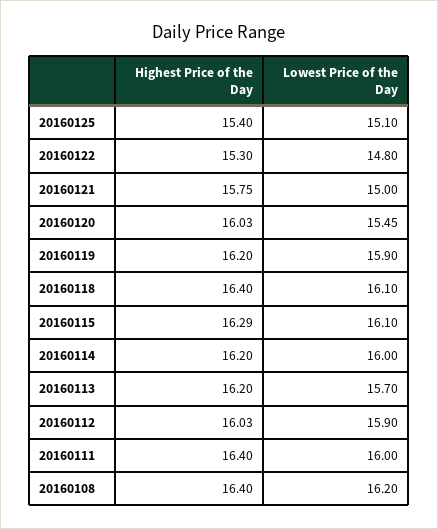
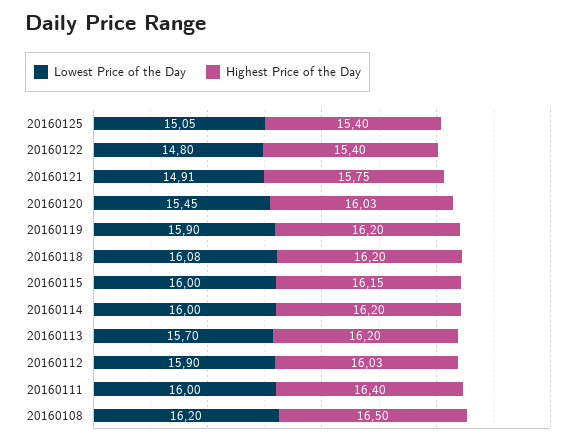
  {
    "Highest Price of the Day": {
      "20160125": 15.4,
-     "20160122": 15.3,
+     "20160122": 15.4,
      "20160121": 15.75,
      "20160120": 16.03,
      "20160119": 16.2,
-     "20160118": 16.4,
+     "20160118": 16.2,
-     "20160115": 16.29,
+     "20160115": 16.15,
      "20160114": 16.2,
      "20160113": 16.2,
      "20160112": 16.03,
      "20160111": 16.4,
-     "20160108": 16.4
+     "20160108": 16.5
    },
    "Lowest Price of the Day": {
-     "20160125": 15.1,
+     "20160125": 15.05,
      "20160122": 14.8,
-     "20160121": 15,
+     "20160121": 14.91,
      "20160120": 15.45,
      "20160119": 15.9,
-     "20160118": 16.1,
+     "20160118": 16.08,
-     "20160115": 16.1,
+     "20160115": 16,
      "20160114": 16,
      "20160113": 15.7,
      "20160112": 15.9,
      "20160111": 16,
      "20160108": 16.2
    }
  }

